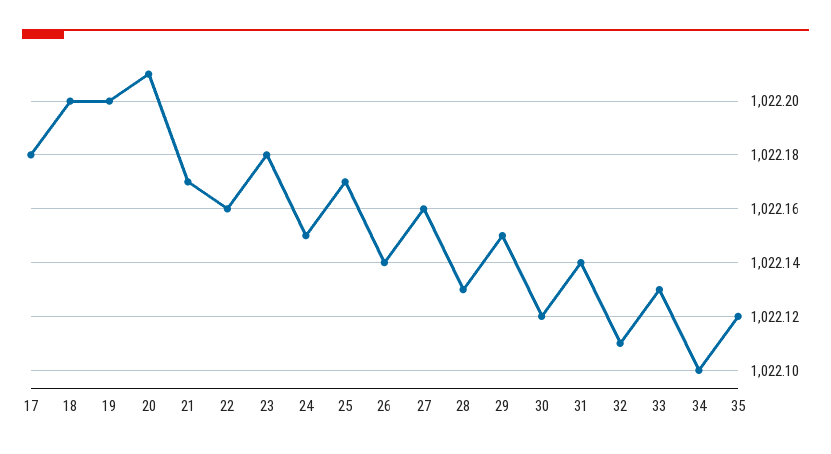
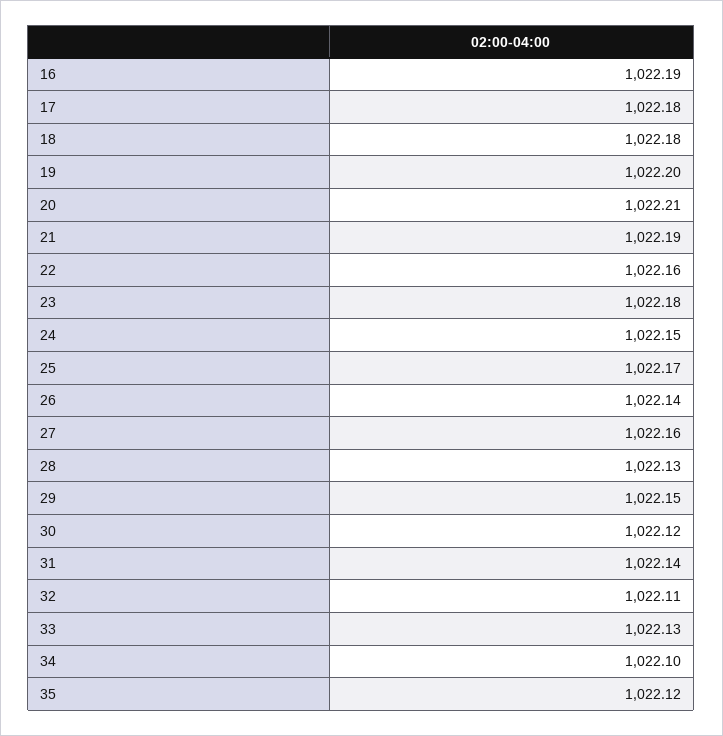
  {
    "17": 1022.18,
-   "18": 1022.2,
+   "18": 1022.18,
    "19": 1022.2,
    "20": 1022.21,
-   "21": 1022.17,
+   "21": 1022.19,
    "22": 1022.16,
    "23": 1022.18,
    "24": 1022.15,
    "25": 1022.17,
    "26": 1022.14,
    "27": 1022.16,
    "28": 1022.13,
    "29": 1022.15,
    "30": 1022.12,
    "31": 1022.14,
    "32": 1022.11,
    "33": 1022.13,
    "34": 1022.1,
-   "35": 1022.12
+   "35": 1022.12,
+   "16": 1022.19
  }

